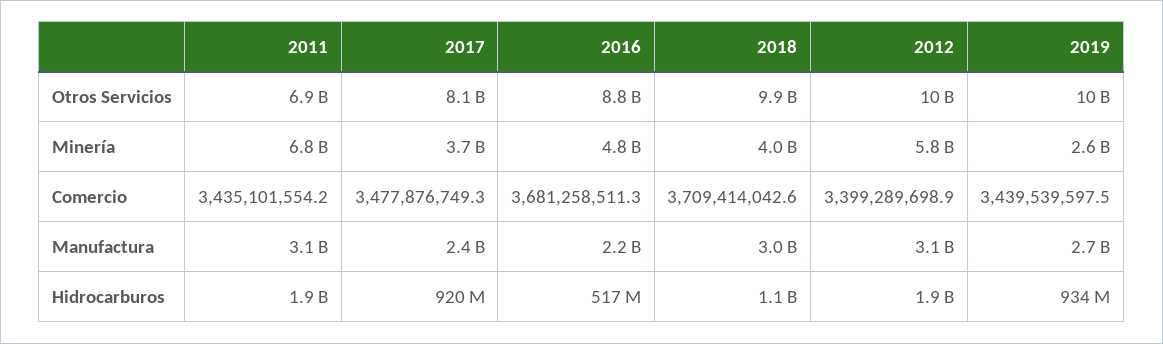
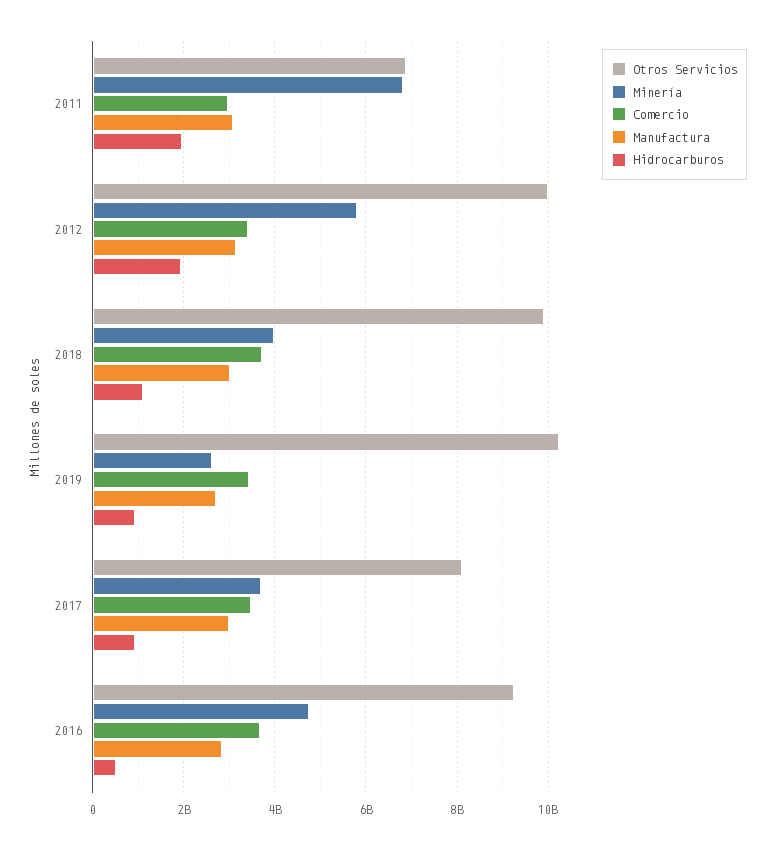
  {
    "Otros Servicios": {
      "2011": 6900000000,
      "2017": 8100000000,
-     "2016": 8800000000,
+     "2016": 9200000000,
      "2018": 9900000000,
      "2012": 10000000000,
      "2019": 10000000000
    },
    "Minería": {
      "2011": 6800000000,
      "2017": 3700000000,
      "2016": 4800000000,
      "2018": 4000000000,
      "2012": 5800000000,
      "2019": 2600000000
    },
    "Comercio": {
-     "2011": 3435101554.2,
+     "2011": 3000000000,
      "2017": 3477876749.3,
      "2016": 3681258511.3,
      "2018": 3709414042.6,
      "2012": 3399289698.9,
      "2019": 3439539597.5
    },
    "Manufactura": {
      "2011": 3100000000,
-     "2017": 2400000000,
+     "2017": 3000000000,
-     "2016": 2200000000,
+     "2016": 2800000000,
      "2018": 3000000000,
      "2012": 3100000000,
      "2019": 2700000000
    },
    "Hidrocarburos": {
      "2011": 1900000000,
      "2017": 920000000,
      "2016": 517000000,
      "2018": 1100000000,
      "2012": 1900000000,
      "2019": 934000000
    }
  }

